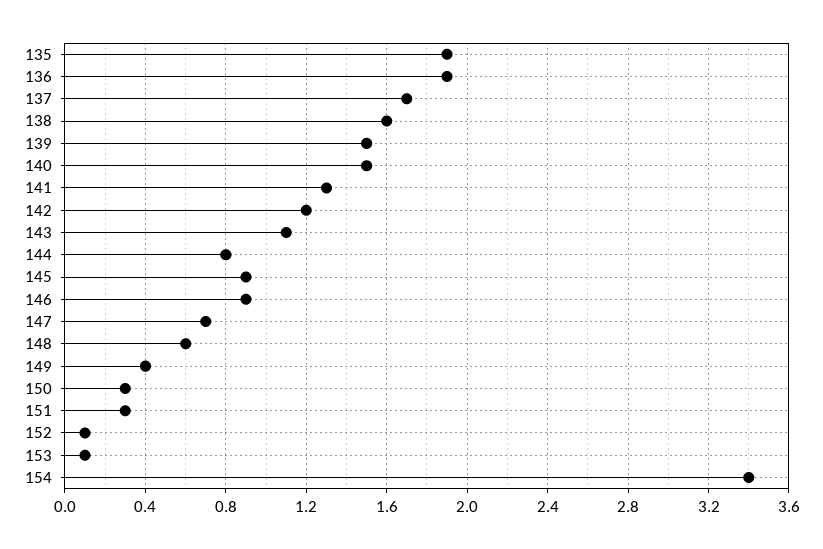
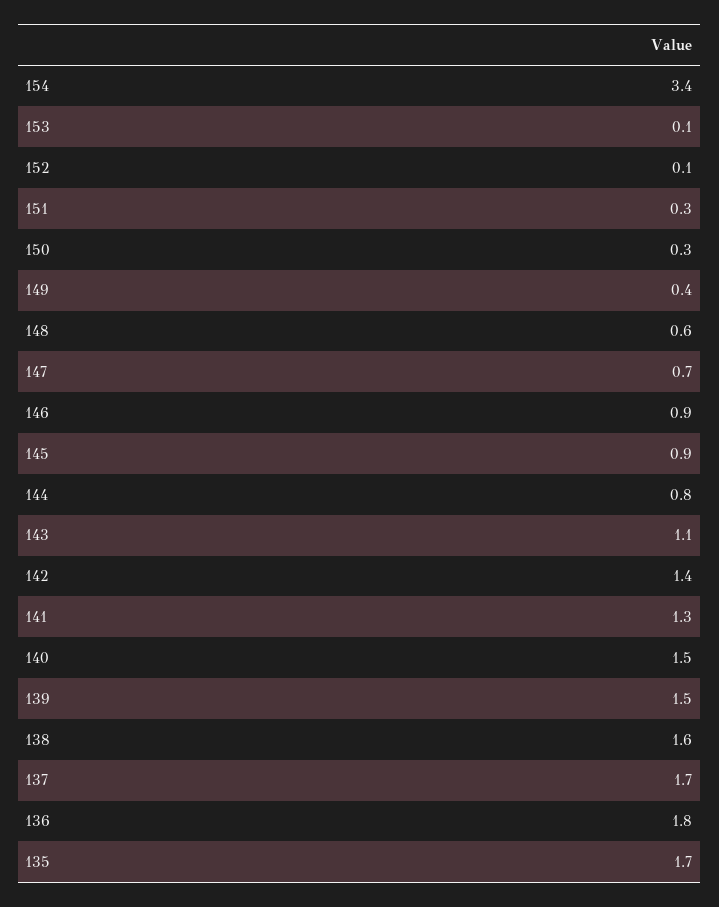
  {
-   "135": 1.9,
+   "135": 1.7,
-   "136": 1.9,
+   "136": 1.8,
    "137": 1.7,
    "138": 1.6,
    "139": 1.5,
    "140": 1.5,
    "141": 1.3,
-   "142": 1.2,
+   "142": 1.4,
    "143": 1.1,
    "144": 0.8,
    "145": 0.9,
    "146": 0.9,
    "147": 0.7,
    "148": 0.6,
    "149": 0.4,
    "150": 0.3,
    "151": 0.3,
    "152": 0.1,
    "153": 0.1,
    "154": 3.4
  }

